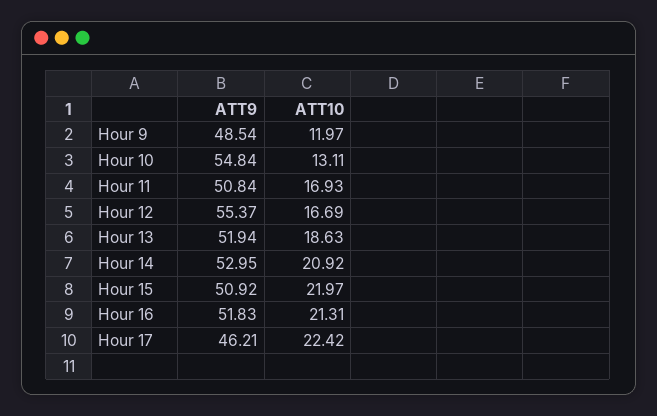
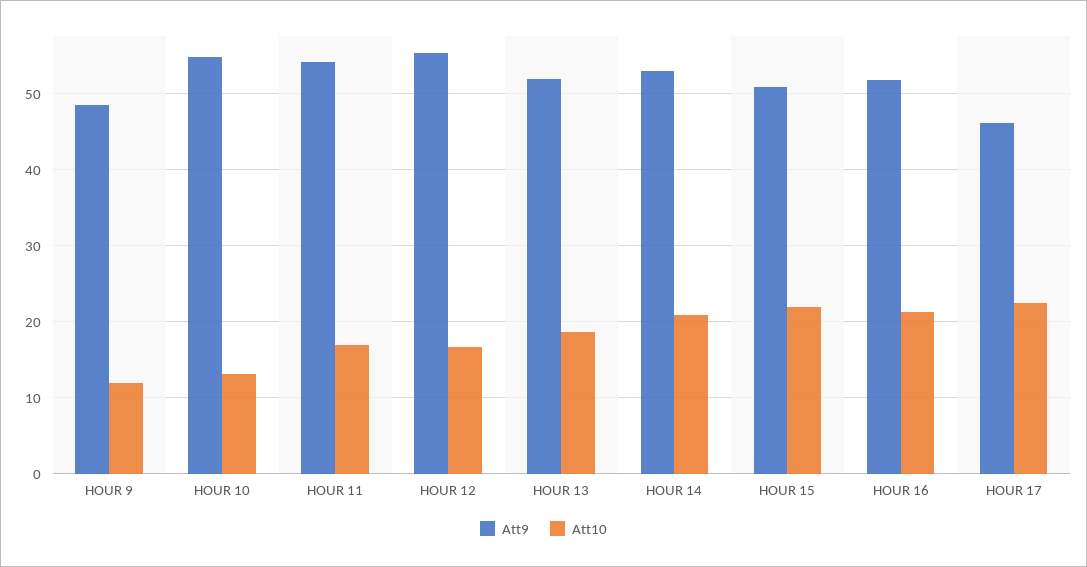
  {
    "ATT9": {
      "Hour 9": 48.54,
      "Hour 10": 54.84,
-     "Hour 11": 50.84,
+     "Hour 11": 54,
      "Hour 12": 55.37,
      "Hour 13": 51.94,
      "Hour 14": 52.95,
      "Hour 15": 50.92,
      "Hour 16": 51.83,
      "Hour 17": 46.21
    },
    "ATT10": {
      "Hour 9": 11.97,
      "Hour 10": 13.11,
      "Hour 11": 16.93,
      "Hour 12": 16.69,
      "Hour 13": 18.63,
      "Hour 14": 20.92,
      "Hour 15": 21.97,
      "Hour 16": 21.31,
      "Hour 17": 22.42
    }
  }

